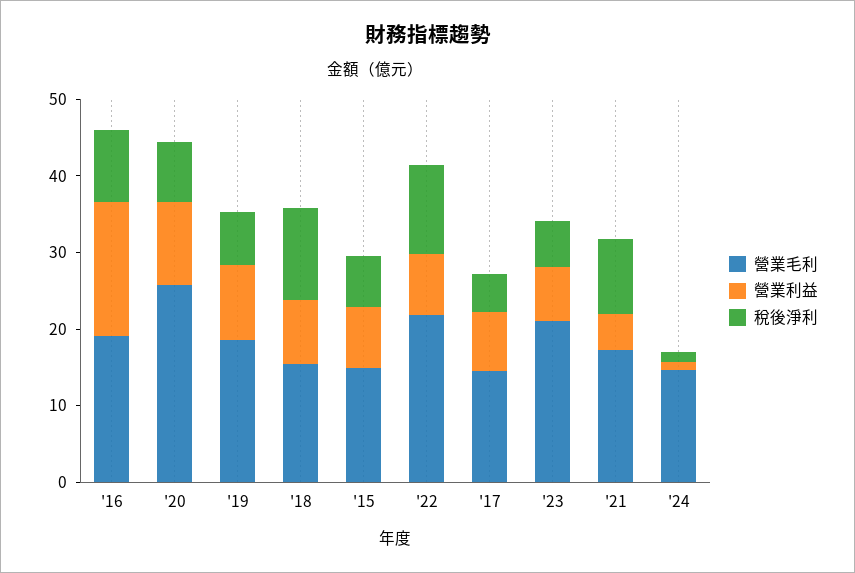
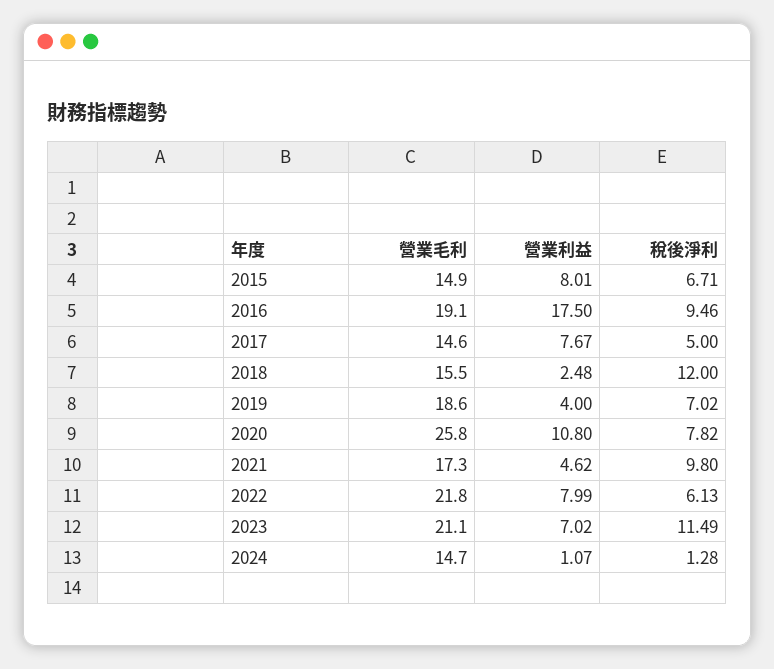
  {
    "營業毛利": {
      "'16": 19.1,
      "'20": 25.8,
      "'19": 18.6,
      "'18": 15.5,
      "'15": 14.9,
      "'22": 21.8,
      "'17": 14.6,
      "'23": 21.1,
      "'21": 17.3,
      "'24": 14.7
    },
    "營業利益": {
      "'16": 17.5,
      "'20": 10.8,
-     "'19": 10,
+     "'19": 4,
-     "'18": 8,
+     "'18": 2.48,
      "'15": 8.01,
      "'22": 7.99,
      "'17": 7.67,
      "'23": 7.02,
      "'21": 4.62,
      "'24": 1.07
    },
    "稅後淨利": {
      "'16": 9.46,
      "'20": 7.82,
      "'19": 7.02,
      "'18": 12,
      "'15": 6.71,
-     "'22": 12,
+     "'22": 6.13,
      "'17": 5,
-     "'23": 6,
+     "'23": 11.49,
      "'21": 9.8,
      "'24": 1.28
    }
  }

